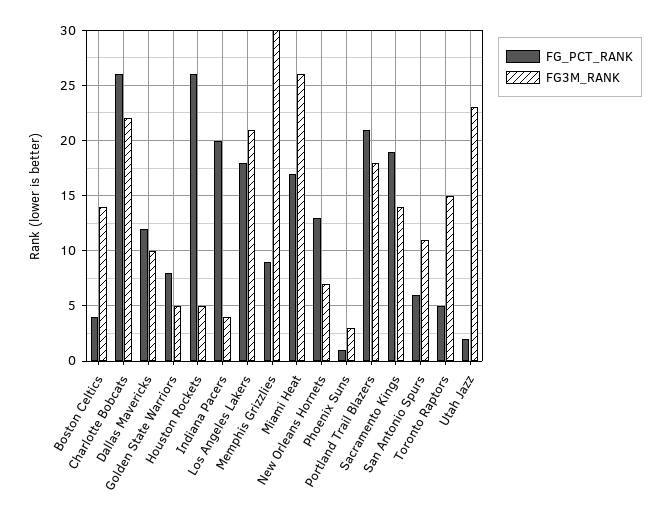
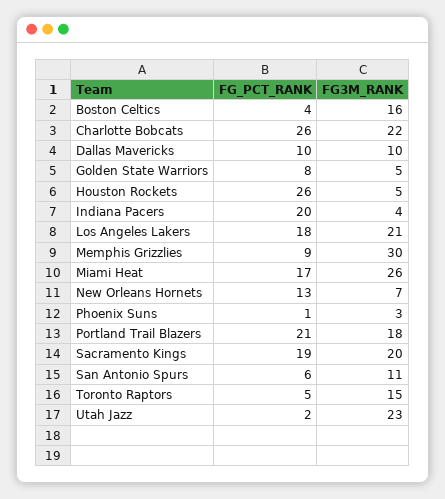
  {
    "FG_PCT_RANK": {
      "Boston Celtics": 4,
      "Charlotte Bobcats": 26,
-     "Dallas Mavericks": 12,
+     "Dallas Mavericks": 10,
      "Golden State Warriors": 8,
      "Houston Rockets": 26,
      "Indiana Pacers": 20,
      "Los Angeles Lakers": 18,
      "Memphis Grizzlies": 9,
      "Miami Heat": 17,
      "New Orleans Hornets": 13,
      "Phoenix Suns": 1,
      "Portland Trail Blazers": 21,
      "Sacramento Kings": 19,
      "San Antonio Spurs": 6,
      "Toronto Raptors": 5,
      "Utah Jazz": 2
    },
    "FG3M_RANK": {
-     "Boston Celtics": 14,
+     "Boston Celtics": 16,
      "Charlotte Bobcats": 22,
      "Dallas Mavericks": 10,
      "Golden State Warriors": 5,
      "Houston Rockets": 5,
      "Indiana Pacers": 4,
      "Los Angeles Lakers": 21,
      "Memphis Grizzlies": 30,
      "Miami Heat": 26,
      "New Orleans Hornets": 7,
      "Phoenix Suns": 3,
      "Portland Trail Blazers": 18,
-     "Sacramento Kings": 14,
+     "Sacramento Kings": 20,
      "San Antonio Spurs": 11,
      "Toronto Raptors": 15,
      "Utah Jazz": 23
    }
  }

